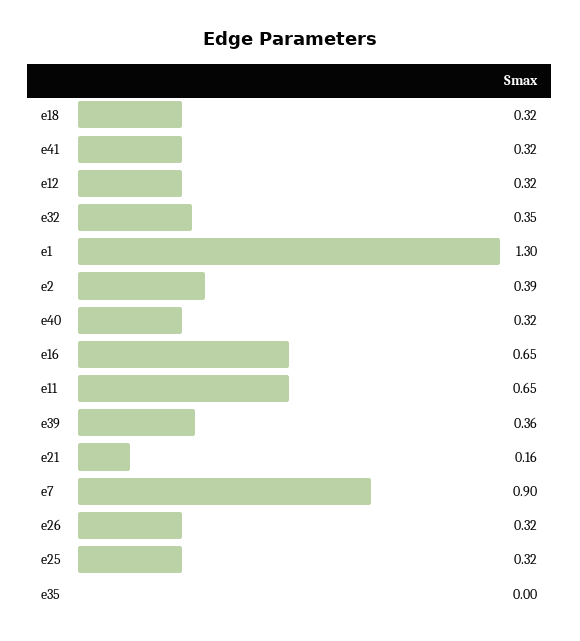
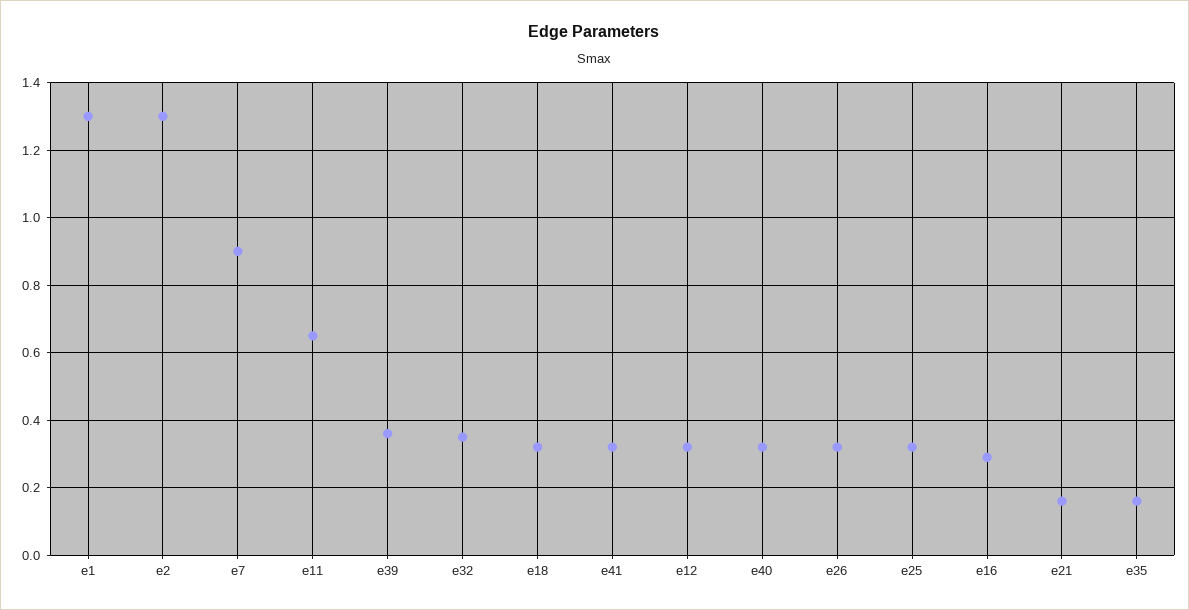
  {
    "e18": 0.32,
    "e41": 0.32,
    "e12": 0.32,
    "e32": 0.35,
    "e1": 1.3,
-   "e2": 0.39,
+   "e2": 1.3,
    "e40": 0.32,
-   "e16": 0.65,
+   "e16": 0.3,
    "e11": 0.65,
    "e39": 0.36,
    "e21": 0.16,
    "e7": 0.9,
    "e26": 0.32,
    "e25": 0.32,
-   "e35": 0
+   "e35": 0.15
  }

